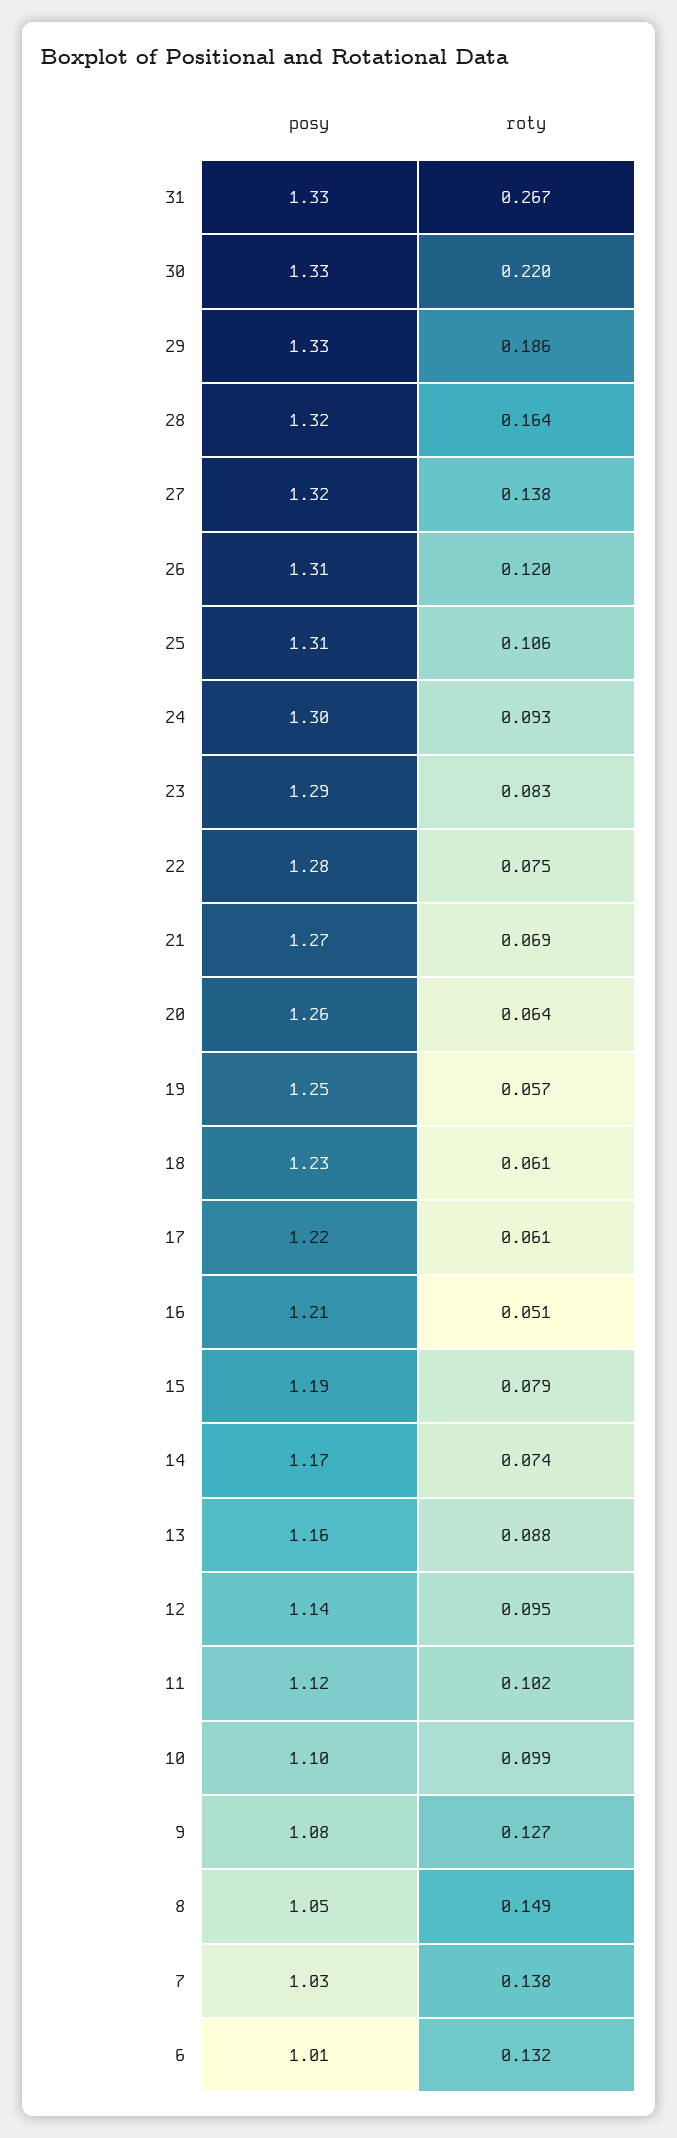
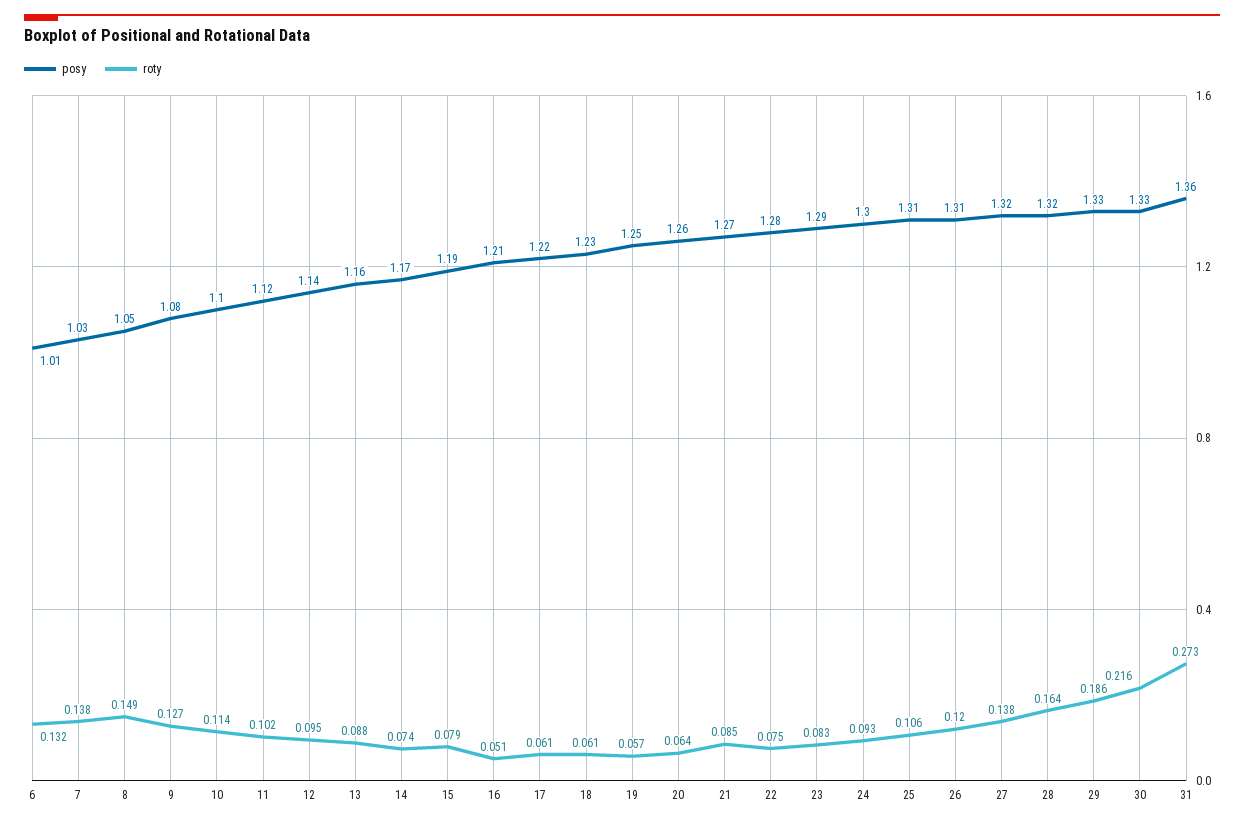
  {
    "posy": {
-     "31": 1.33,
+     "31": 1.36,
      "30": 1.33,
      "29": 1.33,
      "28": 1.32,
      "27": 1.32,
      "26": 1.31,
      "25": 1.31,
      "24": 1.3,
      "23": 1.29,
      "22": 1.28,
      "21": 1.27,
      "20": 1.26,
      "19": 1.25,
      "18": 1.23,
      "17": 1.22,
      "16": 1.21,
      "15": 1.19,
      "14": 1.17,
      "13": 1.16,
      "12": 1.14,
      "11": 1.12,
      "10": 1.1,
      "9": 1.08,
      "8": 1.05,
      "7": 1.03,
      "6": 1.01
    },
    "roty": {
-     "31": 0.267,
+     "31": 0.273,
-     "30": 0.22,
+     "30": 0.216,
      "29": 0.186,
      "28": 0.164,
      "27": 0.138,
      "26": 0.12,
      "25": 0.106,
      "24": 0.093,
      "23": 0.083,
      "22": 0.075,
-     "21": 0.069,
+     "21": 0.085,
      "20": 0.064,
      "19": 0.057,
      "18": 0.061,
      "17": 0.061,
      "16": 0.051,
      "15": 0.079,
      "14": 0.074,
      "13": 0.088,
      "12": 0.095,
      "11": 0.102,
-     "10": 0.099,
+     "10": 0.114,
      "9": 0.127,
      "8": 0.149,
      "7": 0.138,
      "6": 0.132
    }
  }

